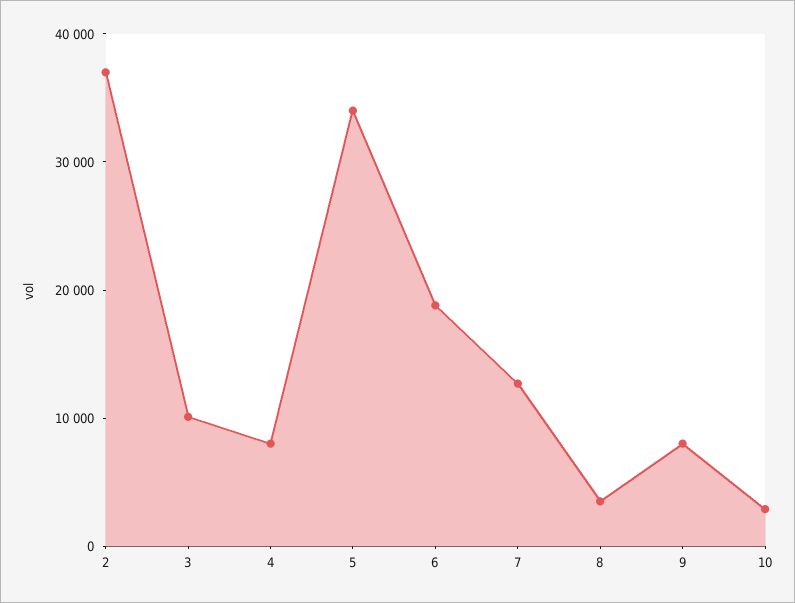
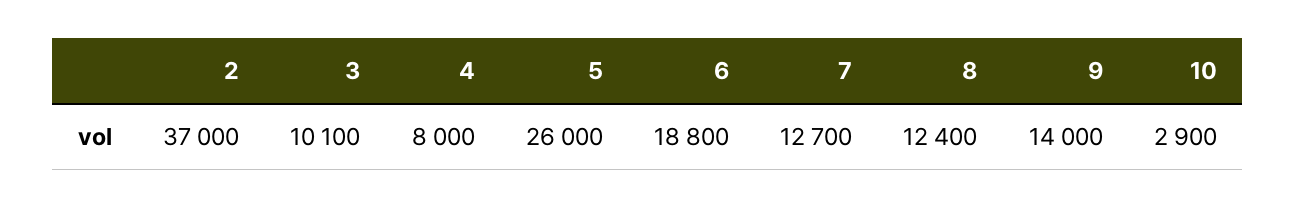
  {
    "2": 37000,
    "3": 10100,
    "4": 8000,
-   "5": 34000,
+   "5": 26000,
    "6": 18800,
    "7": 12700,
-   "8": 4000,
+   "8": 12400,
-   "9": 8000,
+   "9": 14000,
    "10": 2900
  }

